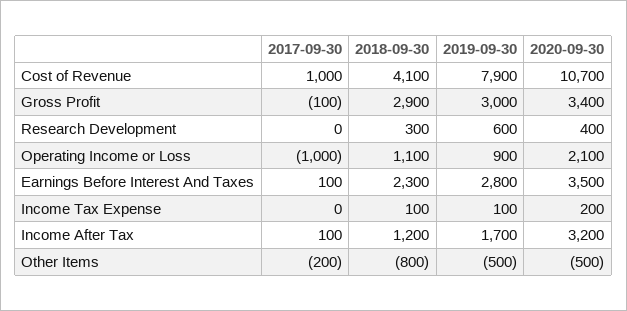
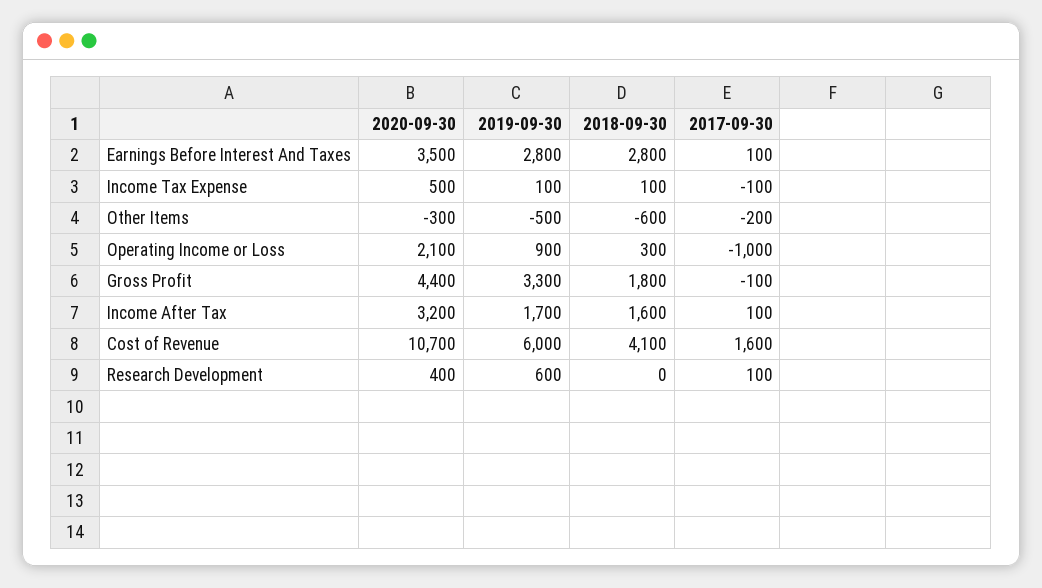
  {
    "2017-09-30": {
-     "Cost of Revenue": 1000,
+     "Cost of Revenue": 1600,
      "Gross Profit": -100,
-     "Research Development": 0,
+     "Research Development": 100,
      "Operating Income or Loss": -1000,
      "Earnings Before Interest And Taxes": 100,
-     "Income Tax Expense": 0,
+     "Income Tax Expense": -100,
      "Income After Tax": 100,
      "Other Items": -200
    },
    "2018-09-30": {
      "Cost of Revenue": 4100,
-     "Gross Profit": 2900,
+     "Gross Profit": 1800,
-     "Research Development": 300,
+     "Research Development": 0,
-     "Operating Income or Loss": 1100,
+     "Operating Income or Loss": 300,
-     "Earnings Before Interest And Taxes": 2300,
+     "Earnings Before Interest And Taxes": 2800,
      "Income Tax Expense": 100,
-     "Income After Tax": 1200,
+     "Income After Tax": 1600,
-     "Other Items": -800
+     "Other Items": -600
    },
    "2019-09-30": {
-     "Cost of Revenue": 7900,
+     "Cost of Revenue": 6000,
-     "Gross Profit": 3000,
+     "Gross Profit": 3300,
      "Research Development": 600,
      "Operating Income or Loss": 900,
      "Earnings Before Interest And Taxes": 2800,
      "Income Tax Expense": 100,
      "Income After Tax": 1700,
      "Other Items": -500
    },
    "2020-09-30": {
      "Cost of Revenue": 10700,
-     "Gross Profit": 3400,
+     "Gross Profit": 4400,
      "Research Development": 400,
      "Operating Income or Loss": 2100,
      "Earnings Before Interest And Taxes": 3500,
-     "Income Tax Expense": 200,
+     "Income Tax Expense": 500,
      "Income After Tax": 3200,
-     "Other Items": -500
+     "Other Items": -300
    }
  }

